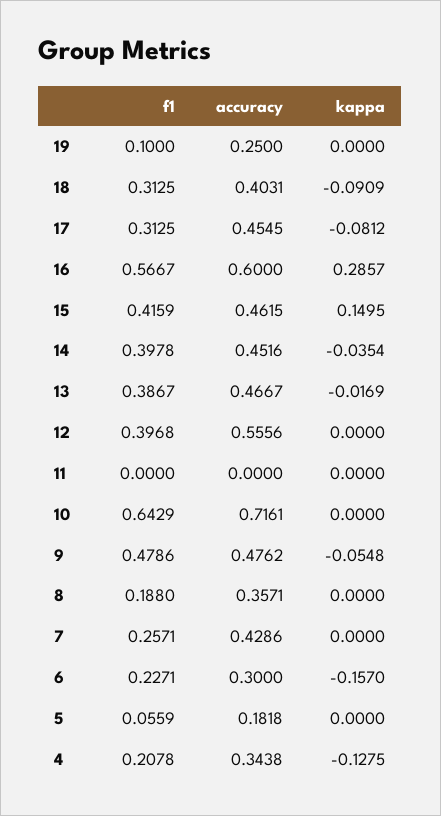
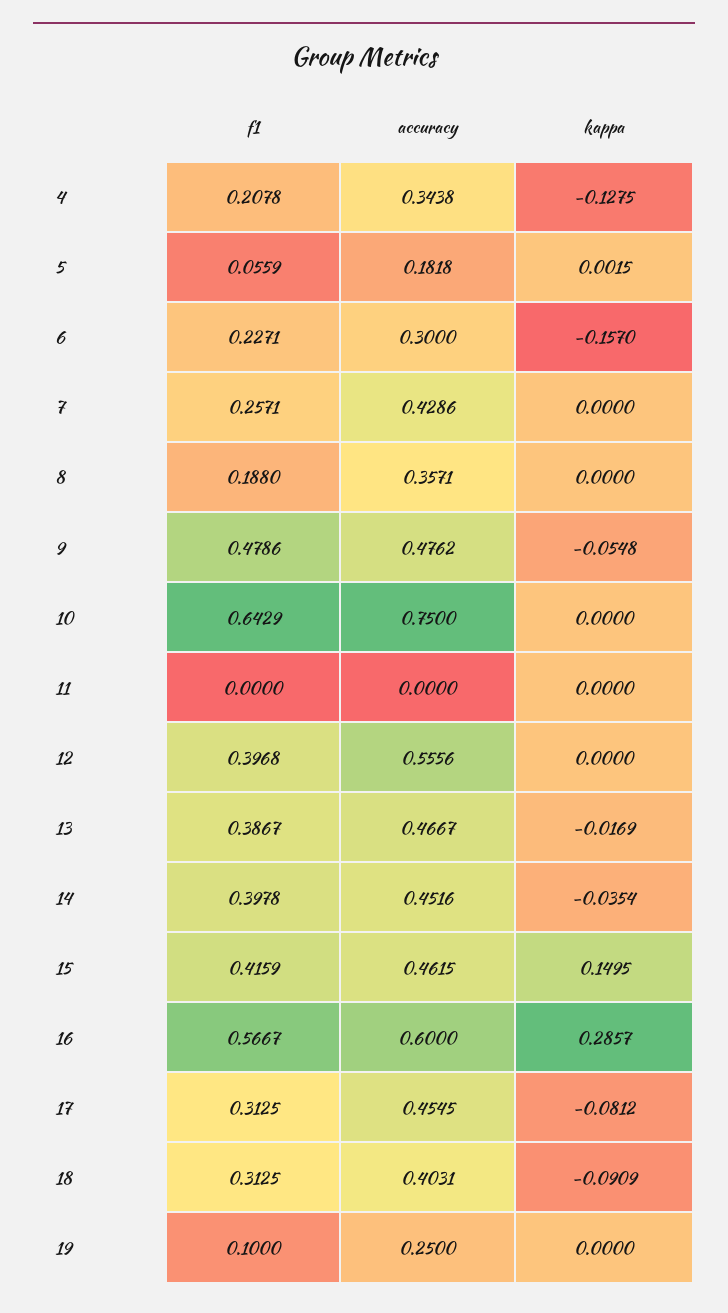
  {
    "f1": {
      "19": 0.1,
      "18": 0.3125,
      "17": 0.3125,
      "16": 0.5667,
      "15": 0.4159,
      "14": 0.3978,
      "13": 0.3867,
      "12": 0.3968,
      "11": 0,
      "10": 0.6429,
      "9": 0.4786,
      "8": 0.188,
      "7": 0.2571,
      "6": 0.2271,
      "5": 0.0559,
      "4": 0.2078
    },
    "accuracy": {
      "19": 0.25,
      "18": 0.4031,
      "17": 0.4545,
      "16": 0.6,
      "15": 0.4615,
      "14": 0.4516,
      "13": 0.4667,
      "12": 0.5556,
      "11": 0,
-     "10": 0.7161,
+     "10": 0.75,
      "9": 0.4762,
      "8": 0.3571,
      "7": 0.4286,
      "6": 0.3,
      "5": 0.1818,
      "4": 0.3438
    },
    "kappa": {
      "19": 0,
      "18": -0.0909,
      "17": -0.0812,
      "16": 0.2857,
      "15": 0.1495,
      "14": -0.0354,
      "13": -0.0169,
      "12": 0,
      "11": 0,
      "10": 0,
      "9": -0.0548,
      "8": 0,
      "7": 0,
      "6": -0.157,
-     "5": 0,
+     "5": 0.0015,
      "4": -0.1275
    }
  }

